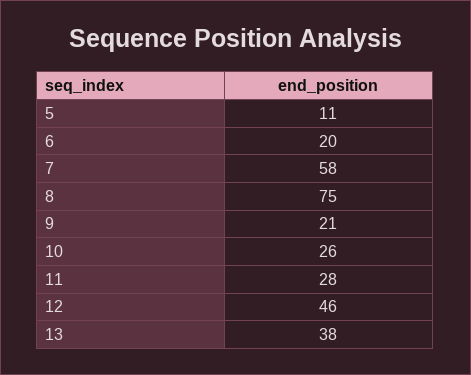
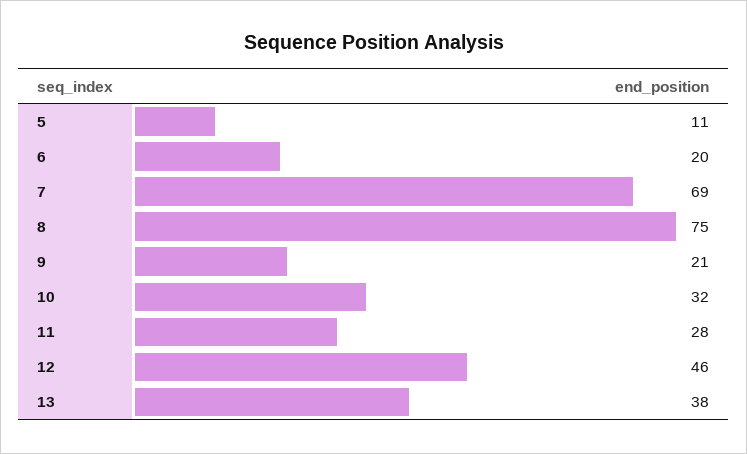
  {
    "5": 11,
    "6": 20,
-   "7": 58,
+   "7": 69,
    "8": 75,
    "9": 21,
-   "10": 26,
+   "10": 32,
    "11": 28,
    "12": 46,
    "13": 38
  }

